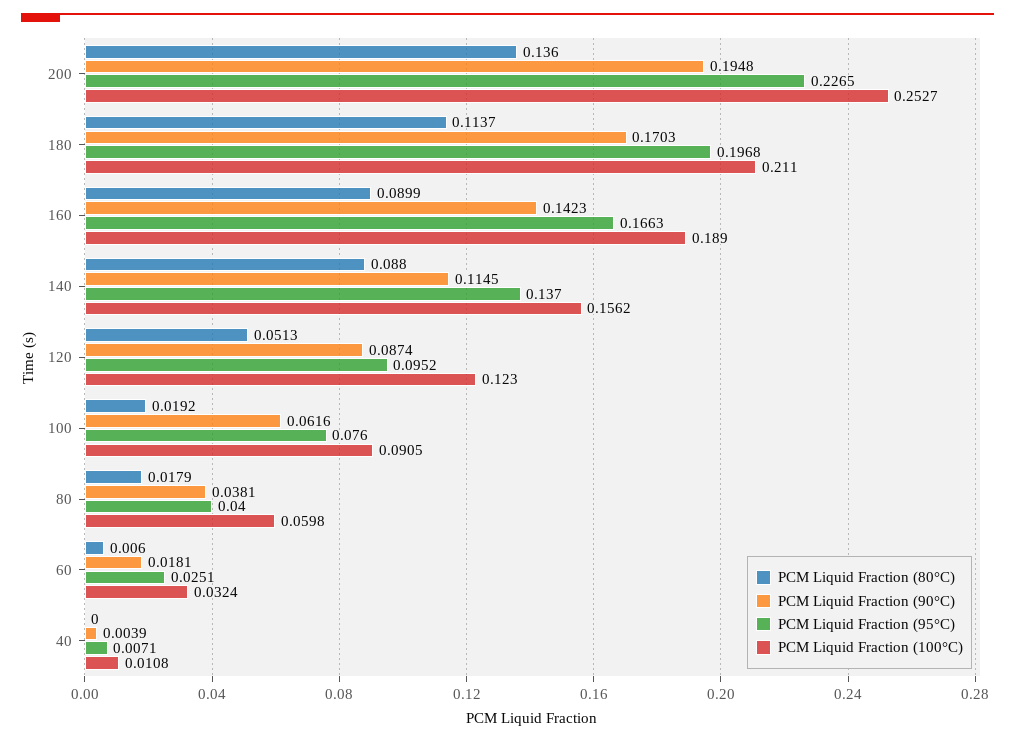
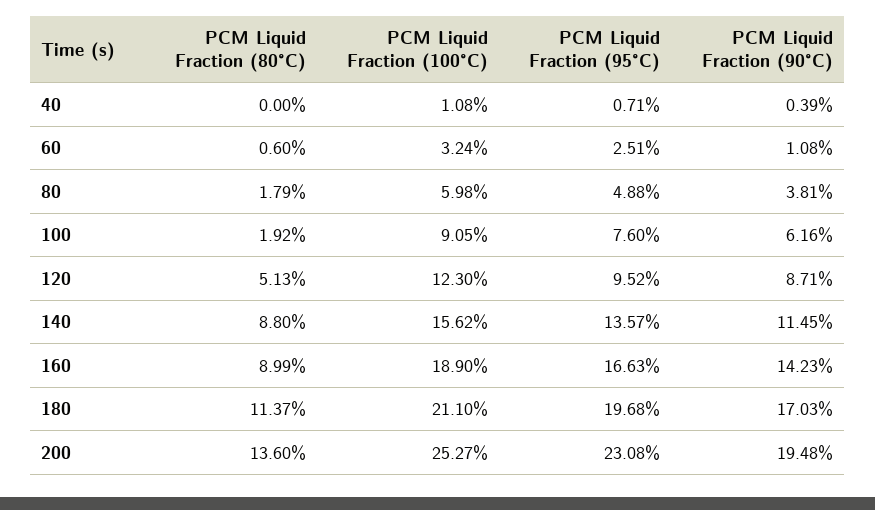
  {
    "PCM Liquid Fraction (80°C)": {
      "200": 0.136,
      "180": 0.1137,
      "160": 0.0899,
      "140": 0.088,
      "120": 0.0513,
      "100": 0.0192,
      "80": 0.0179,
      "60": 0.006,
      "40": 0
    },
    "PCM Liquid Fraction (90°C)": {
      "200": 0.1948,
      "180": 0.1703,
      "160": 0.1423,
      "140": 0.1145,
-     "120": 0.0874,
+     "120": 0.0871,
      "100": 0.0616,
      "80": 0.0381,
-     "60": 0.0181,
+     "60": 0.0108,
      "40": 0.0039
    },
    "PCM Liquid Fraction (95°C)": {
-     "200": 0.2265,
+     "200": 0.2308,
      "180": 0.1968,
      "160": 0.1663,
-     "140": 0.137,
+     "140": 0.1357,
      "120": 0.0952,
      "100": 0.076,
-     "80": 0.04,
+     "80": 0.0488,
      "60": 0.0251,
      "40": 0.0071
    },
    "PCM Liquid Fraction (100°C)": {
      "200": 0.2527,
      "180": 0.211,
      "160": 0.189,
      "140": 0.1562,
      "120": 0.123,
      "100": 0.0905,
      "80": 0.0598,
      "60": 0.0324,
      "40": 0.0108
    }
  }

